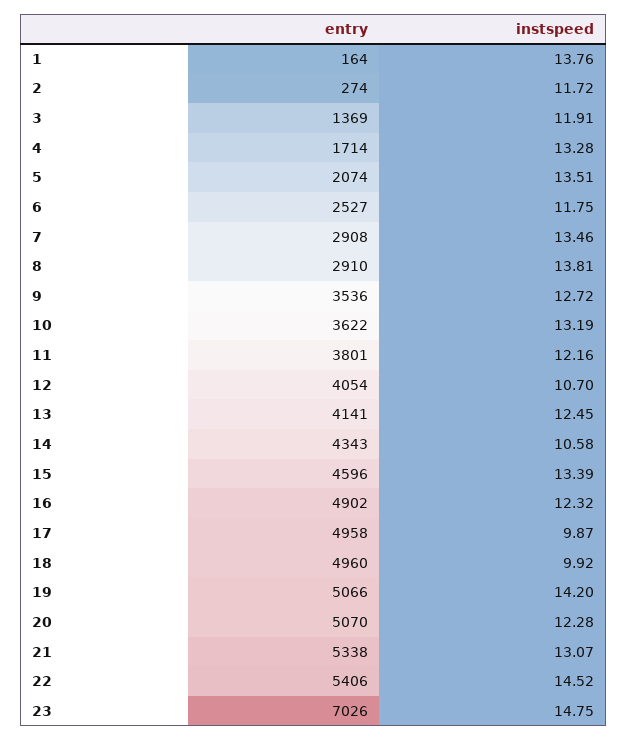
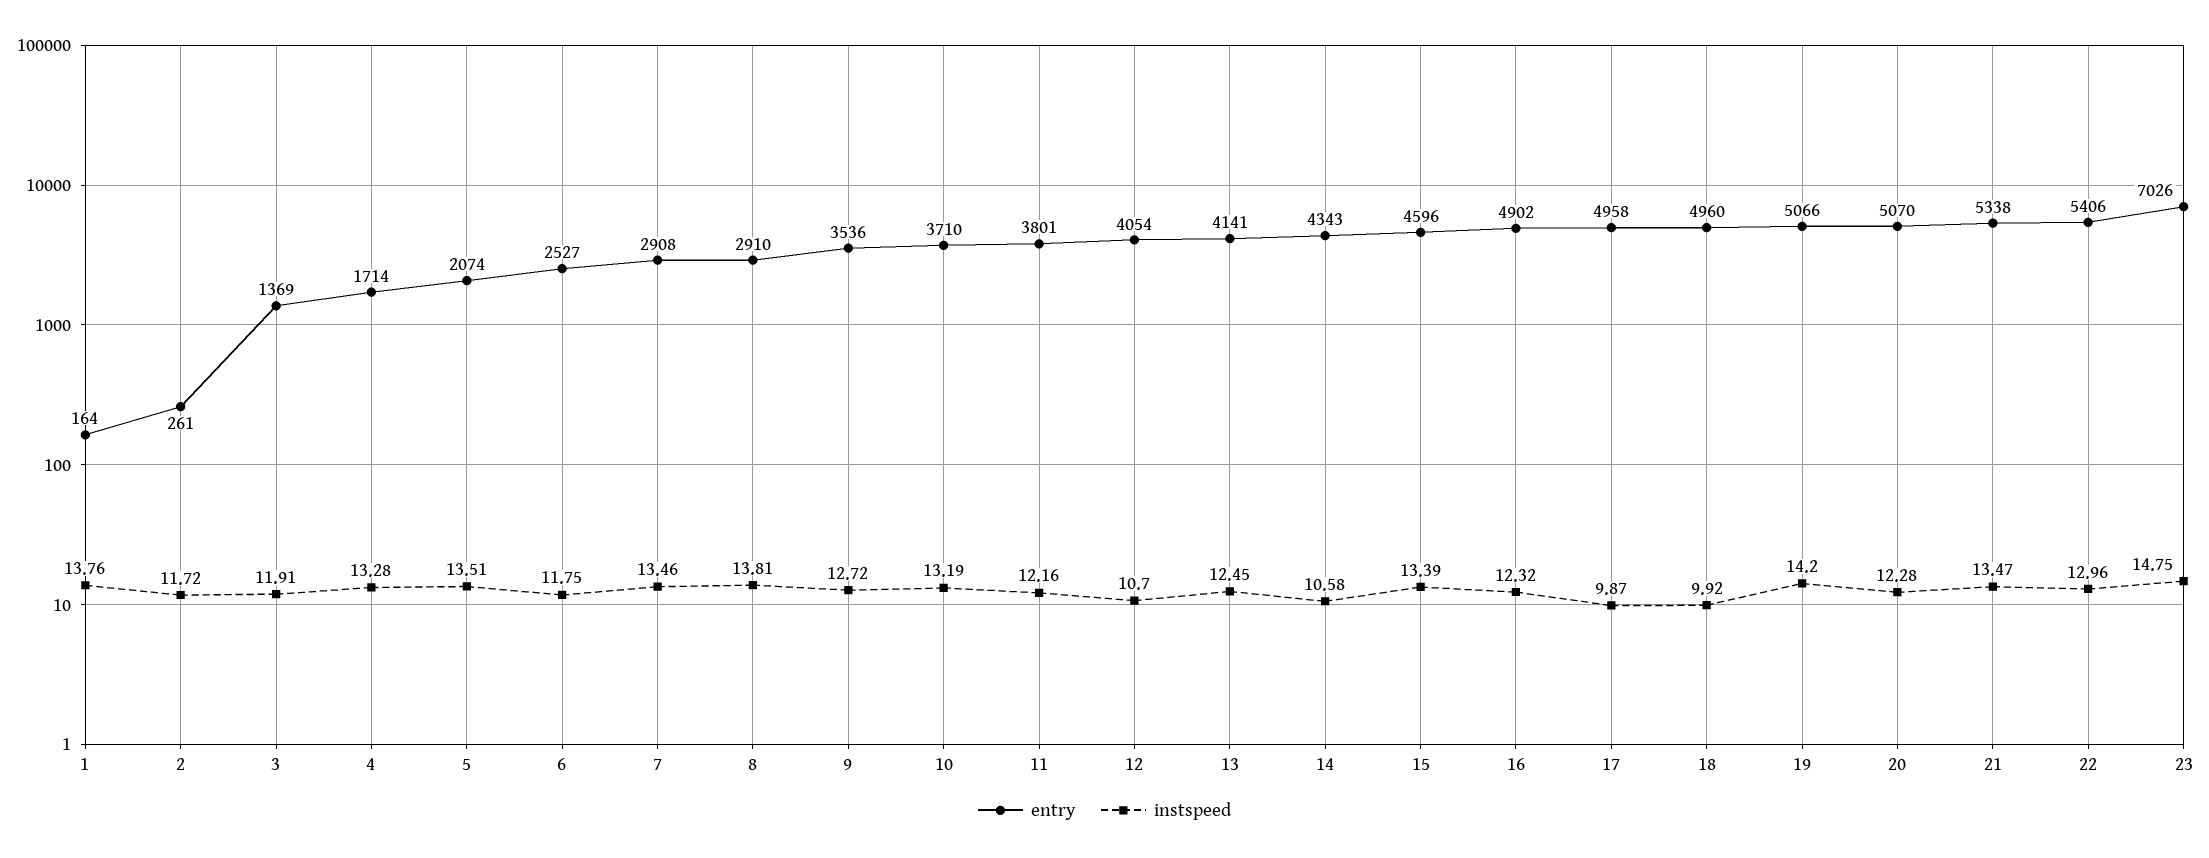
  {
    "entry": {
      "1": 164,
-     "2": 274,
+     "2": 261,
      "3": 1369,
      "4": 1714,
      "5": 2074,
      "6": 2527,
      "7": 2908,
      "8": 2910,
      "9": 3536,
-     "10": 3622,
+     "10": 3710,
      "11": 3801,
      "12": 4054,
      "13": 4141,
      "14": 4343,
      "15": 4596,
      "16": 4902,
      "17": 4958,
      "18": 4960,
      "19": 5066,
      "20": 5070,
      "21": 5338,
      "22": 5406,
      "23": 7026
    },
    "instspeed": {
      "1": 13.76,
      "2": 11.72,
      "3": 11.91,
      "4": 13.28,
      "5": 13.51,
      "6": 11.75,
      "7": 13.46,
      "8": 13.81,
      "9": 12.72,
      "10": 13.19,
      "11": 12.16,
      "12": 10.7,
      "13": 12.45,
      "14": 10.58,
      "15": 13.39,
      "16": 12.32,
      "17": 9.87,
      "18": 9.92,
      "19": 14.2,
      "20": 12.28,
-     "21": 13.07,
+     "21": 13.47,
-     "22": 14.52,
+     "22": 12.96,
      "23": 14.75
    }
  }

